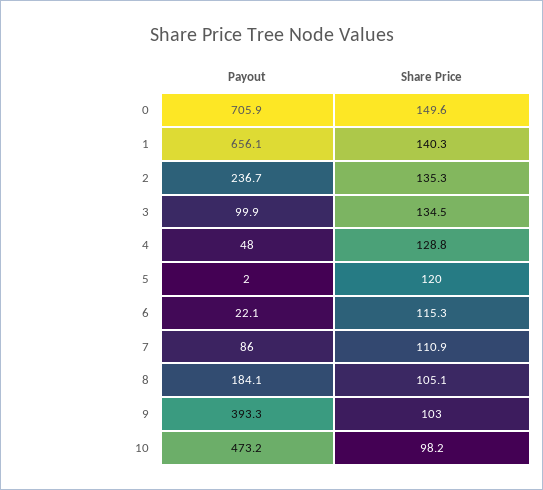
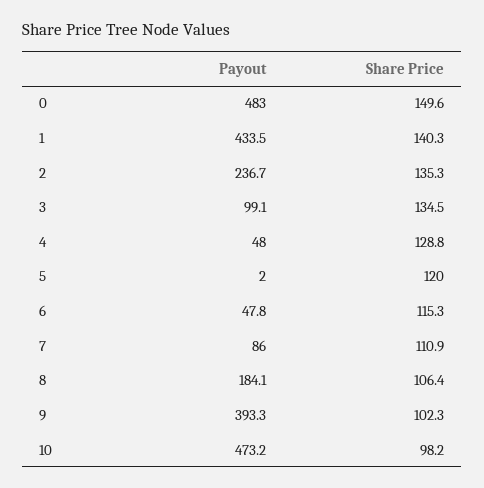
  {
    "Payout": {
-     "0": 705.9,
+     "0": 483,
-     "1": 656.1,
+     "1": 433.5,
      "2": 236.7,
-     "3": 99.9,
+     "3": 99.1,
      "4": 48,
      "5": 2,
-     "6": 22.1,
+     "6": 47.8,
      "7": 86,
      "8": 184.1,
      "9": 393.3,
      "10": 473.2
    },
    "Share Price": {
      "0": 149.6,
      "1": 140.3,
      "2": 135.3,
      "3": 134.5,
      "4": 128.8,
      "5": 120,
      "6": 115.3,
      "7": 110.9,
-     "8": 105.1,
+     "8": 106.4,
-     "9": 103,
+     "9": 102.3,
      "10": 98.2
    }
  }

